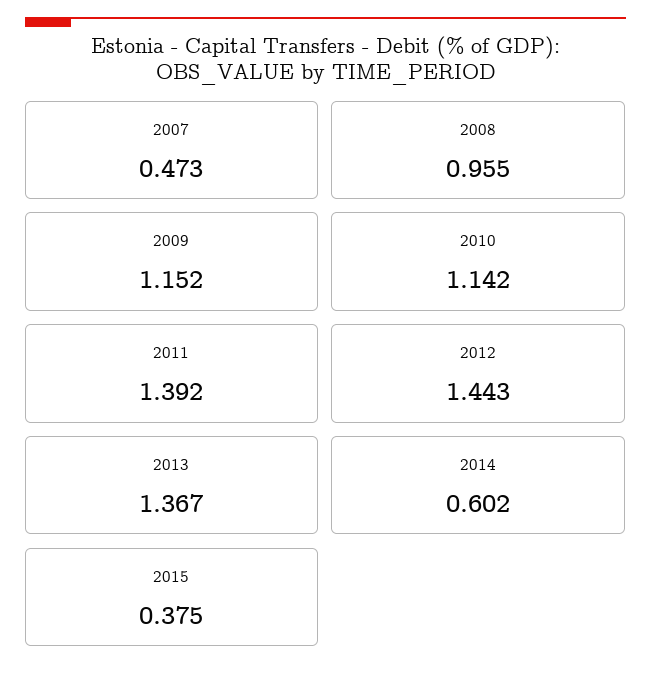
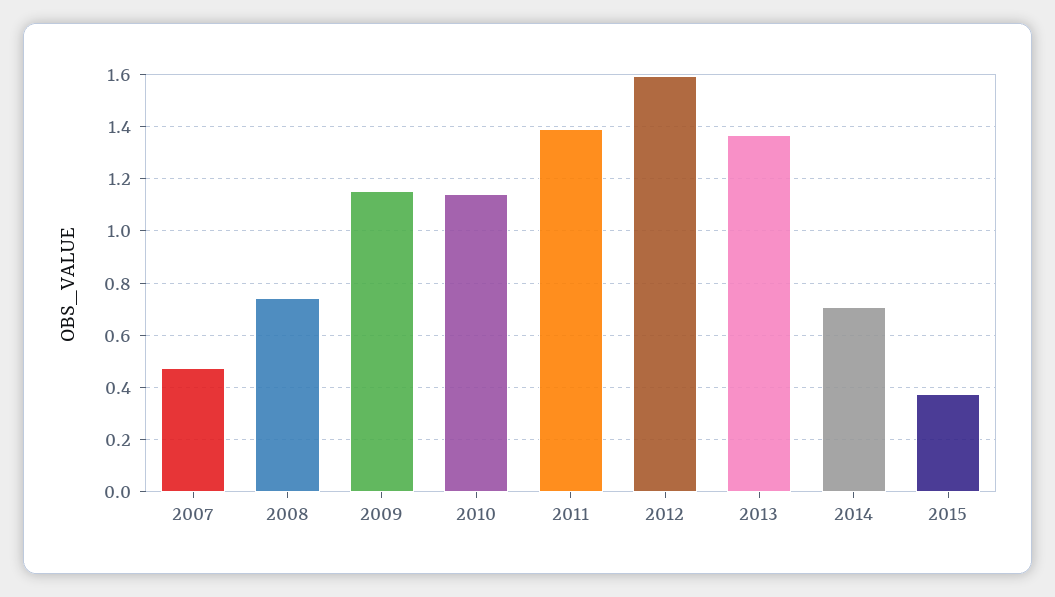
  {
    "2007": 0.473,
-   "2008": 0.955,
+   "2008": 0.75,
    "2009": 1.152,
    "2010": 1.142,
    "2011": 1.392,
-   "2012": 1.443,
+   "2012": 1.6,
    "2013": 1.367,
-   "2014": 0.602,
+   "2014": 0.7,
    "2015": 0.375
  }

